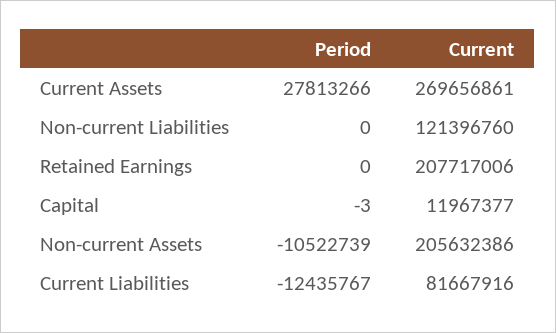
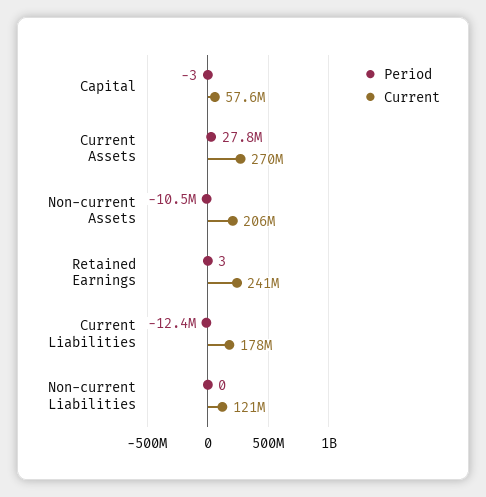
  {
    "Period": {
      "Current Assets": 27813266,
      "Non-current Liabilities": 0,
-     "Retained Earnings": 0,
+     "Retained Earnings": 3,
      "Capital": -3,
      "Non-current Assets": -10522739,
      "Current Liabilities": -12435767
    },
    "Current": {
      "Current Assets": 269656861,
      "Non-current Liabilities": 121396760,
-     "Retained Earnings": 207717006,
+     "Retained Earnings": 241000000,
-     "Capital": 11967377,
+     "Capital": 57600000,
      "Non-current Assets": 205632386,
-     "Current Liabilities": 81667916
+     "Current Liabilities": 178000000
    }
  }

